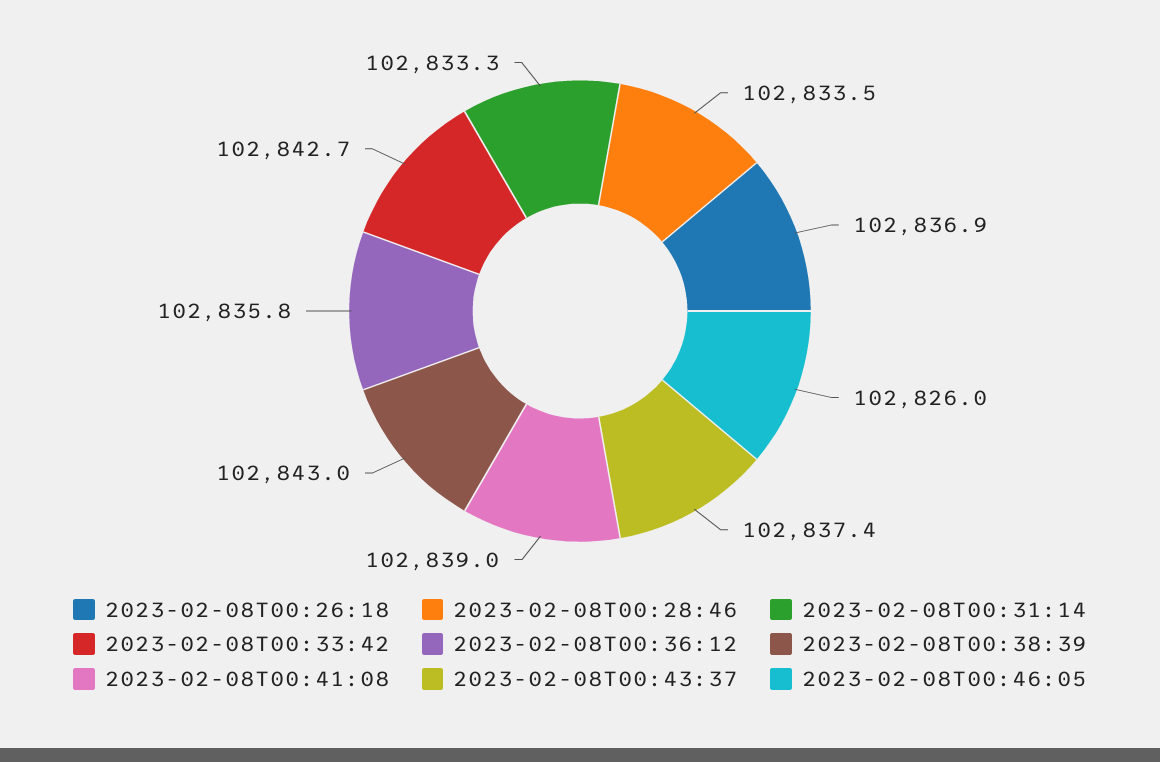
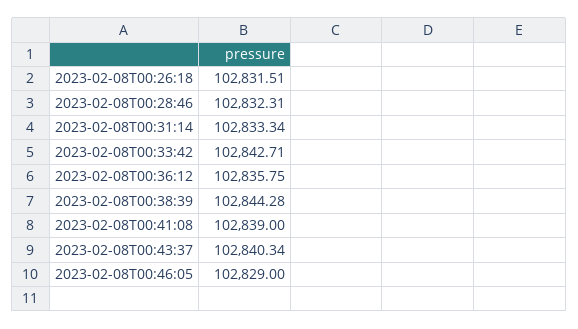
  {
-   "2023-02-08T00:26:18": 102836.9,
+   "2023-02-08T00:26:18": 102831.51,
-   "2023-02-08T00:28:46": 102833.5,
+   "2023-02-08T00:28:46": 102832.31,
    "2023-02-08T00:31:14": 102833.34,
    "2023-02-08T00:33:42": 102842.71,
    "2023-02-08T00:36:12": 102835.75,
-   "2023-02-08T00:38:39": 102843,
+   "2023-02-08T00:38:39": 102844.28,
    "2023-02-08T00:41:08": 102839,
-   "2023-02-08T00:43:37": 102837.4,
+   "2023-02-08T00:43:37": 102840.34,
-   "2023-02-08T00:46:05": 102826
+   "2023-02-08T00:46:05": 102829
  }

